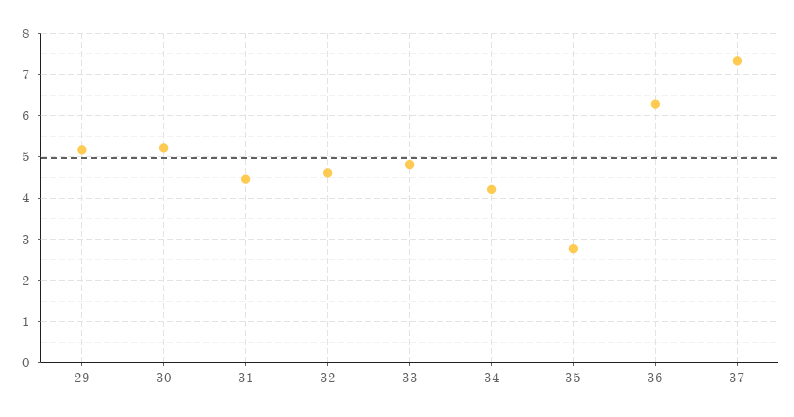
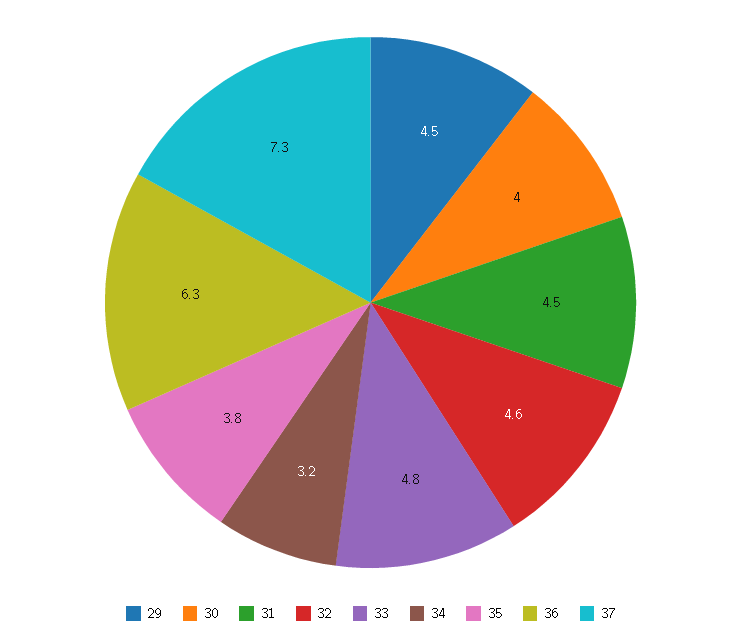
  {
-   "29": 5.2,
+   "29": 4.5,
-   "30": 5.2,
+   "30": 4,
    "31": 4.5,
    "32": 4.6,
    "33": 4.8,
-   "34": 4.2,
+   "34": 3.2,
-   "35": 2.8,
+   "35": 3.8,
    "36": 6.3,
    "37": 7.3
  }

